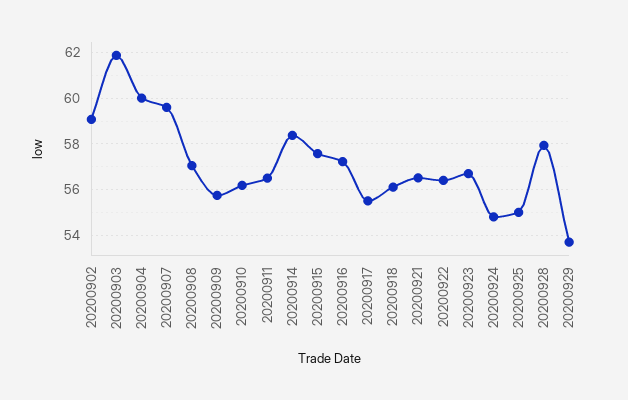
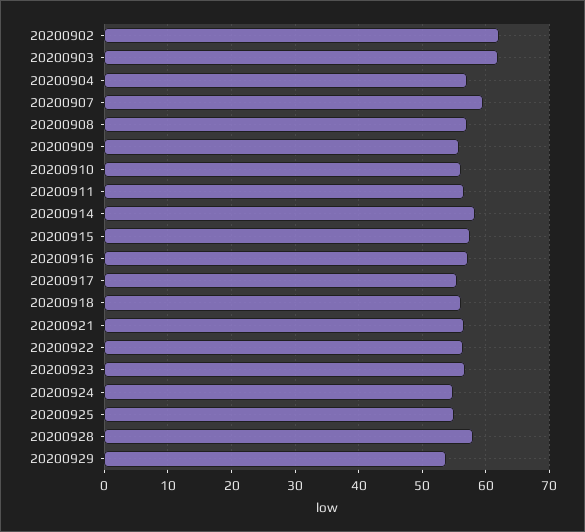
  {
-   "20200902": 59,
+   "20200902": 62,
    "20200903": 62,
-   "20200904": 60,
+   "20200904": 57,
    "20200907": 59.5,
    "20200908": 57,
    "20200909": 56,
    "20200910": 56,
    "20200911": 56.5,
    "20200914": 58.5,
    "20200915": 57.5,
    "20200916": 57,
    "20200917": 55.5,
    "20200918": 56,
    "20200921": 56.5,
    "20200922": 56.5,
    "20200923": 56.5,
    "20200924": 55,
    "20200925": 55,
    "20200928": 58,
    "20200929": 53.5
  }

